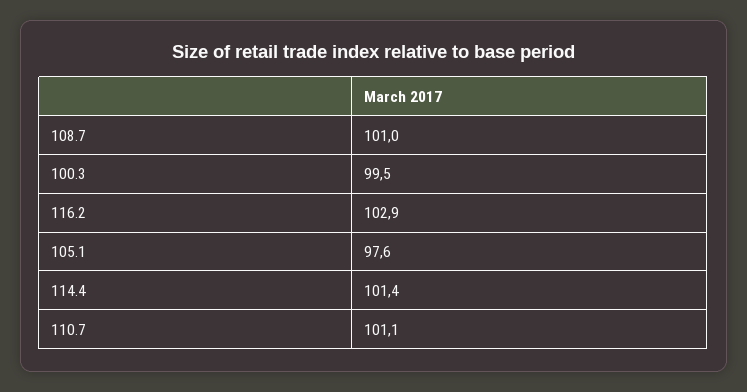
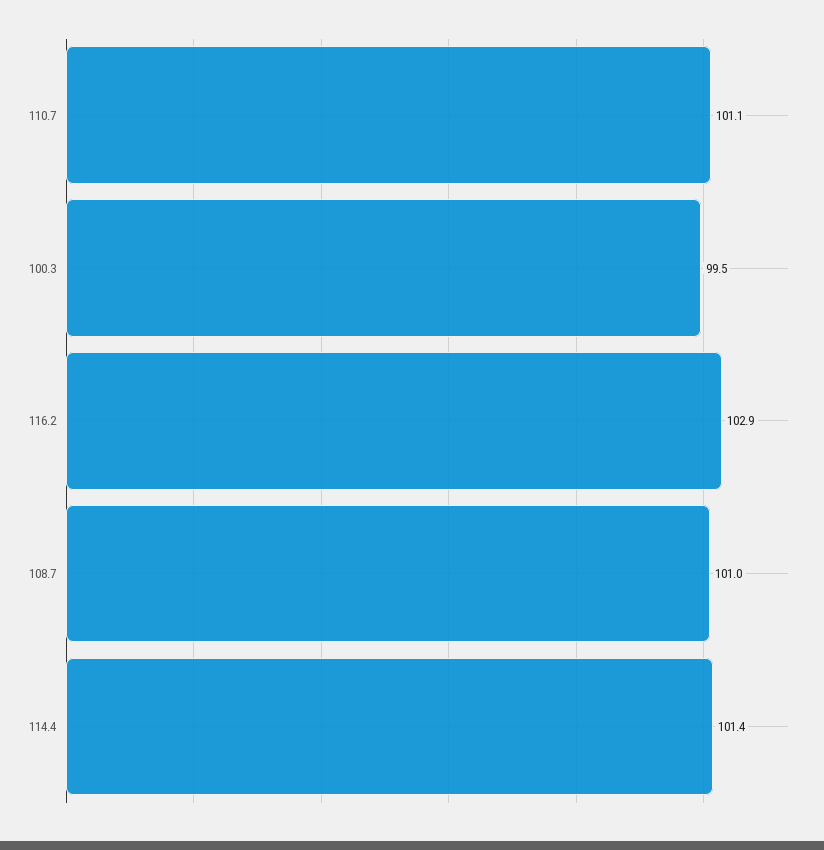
  {
    "108.7": 101,
    "100.3": 99.5,
    "116.2": 102.9,
-   "105.1": 97.6,
    "114.4": 101.4,
    "110.7": 101.1
  }

